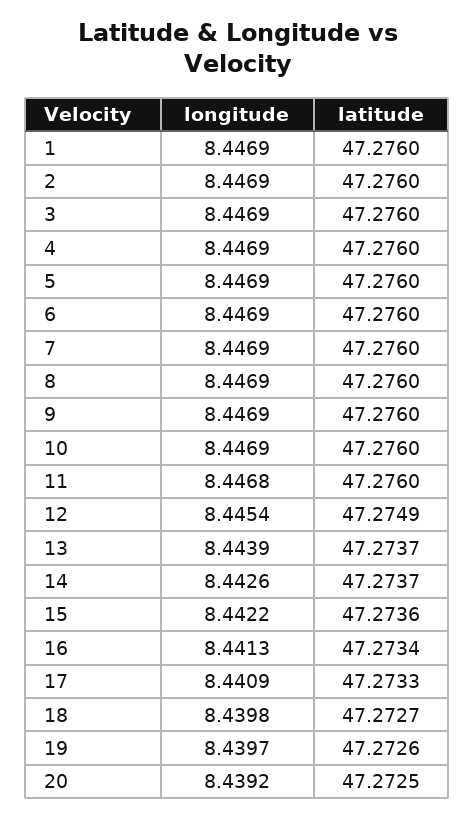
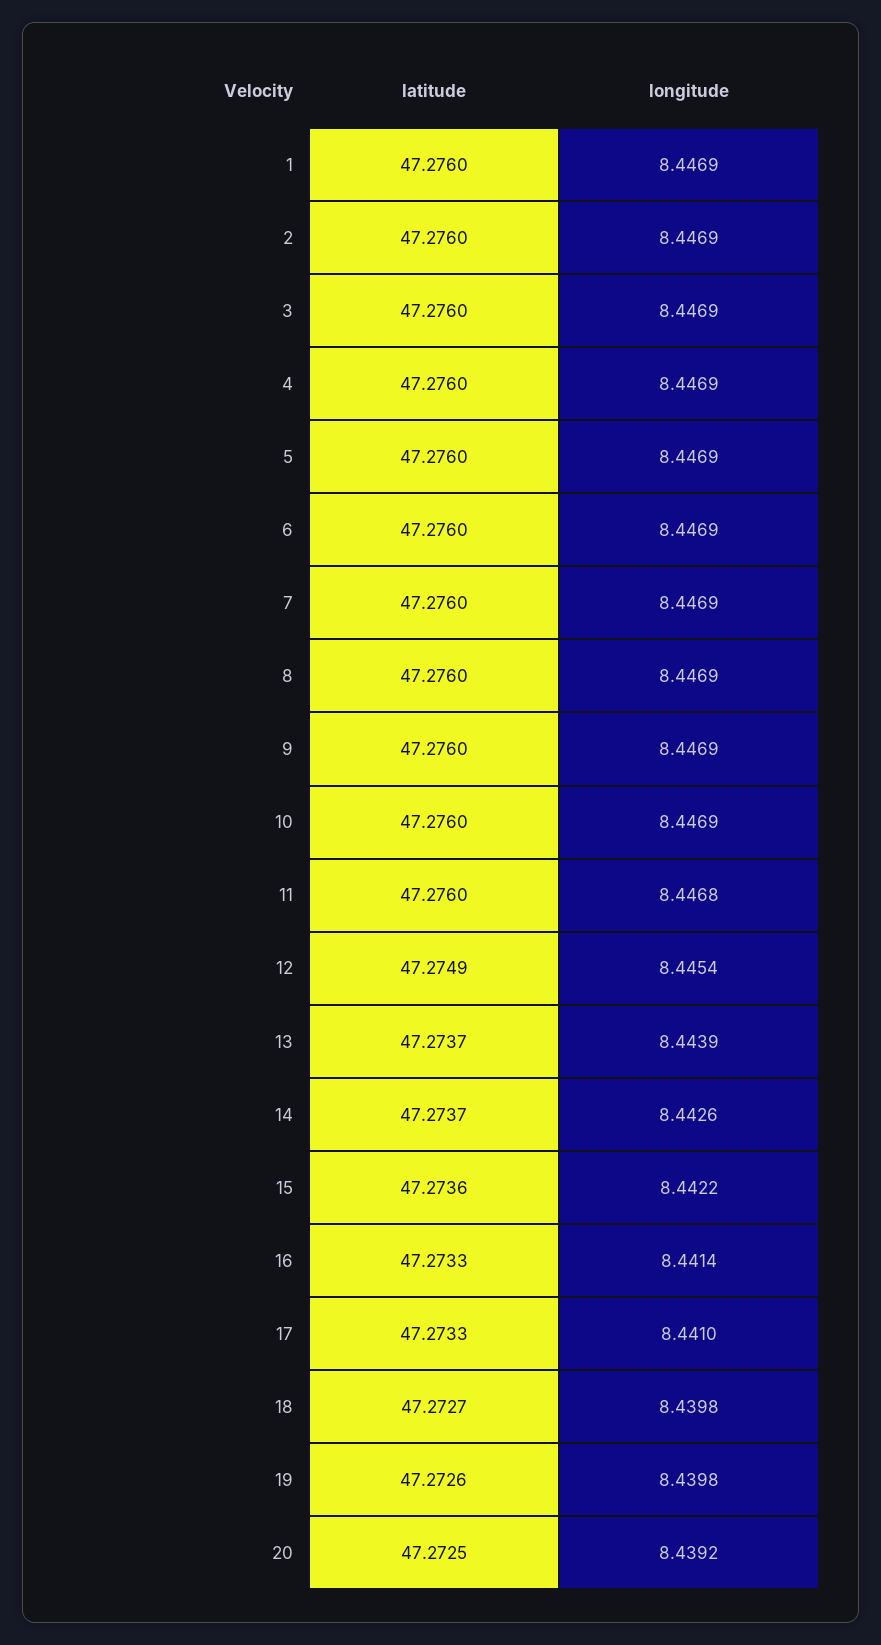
  {
    "longitude": {
      "1": 8.4469,
      "2": 8.4469,
      "3": 8.4469,
      "4": 8.4469,
      "5": 8.4469,
      "6": 8.4469,
      "7": 8.4469,
      "8": 8.4469,
      "9": 8.4469,
      "10": 8.4469,
      "11": 8.4468,
      "12": 8.4454,
      "13": 8.4439,
      "14": 8.4426,
      "15": 8.4422,
-     "16": 8.4413,
+     "16": 8.4414,
-     "17": 8.4409,
+     "17": 8.441,
      "18": 8.4398,
-     "19": 8.4397,
+     "19": 8.4398,
      "20": 8.4392
    },
    "latitude": {
      "1": 47.276,
      "2": 47.276,
      "3": 47.276,
      "4": 47.276,
      "5": 47.276,
      "6": 47.276,
      "7": 47.276,
      "8": 47.276,
      "9": 47.276,
      "10": 47.276,
      "11": 47.276,
      "12": 47.2749,
      "13": 47.2737,
      "14": 47.2737,
      "15": 47.2736,
-     "16": 47.2734,
+     "16": 47.2733,
      "17": 47.2733,
      "18": 47.2727,
      "19": 47.2726,
      "20": 47.2725
    }
  }

